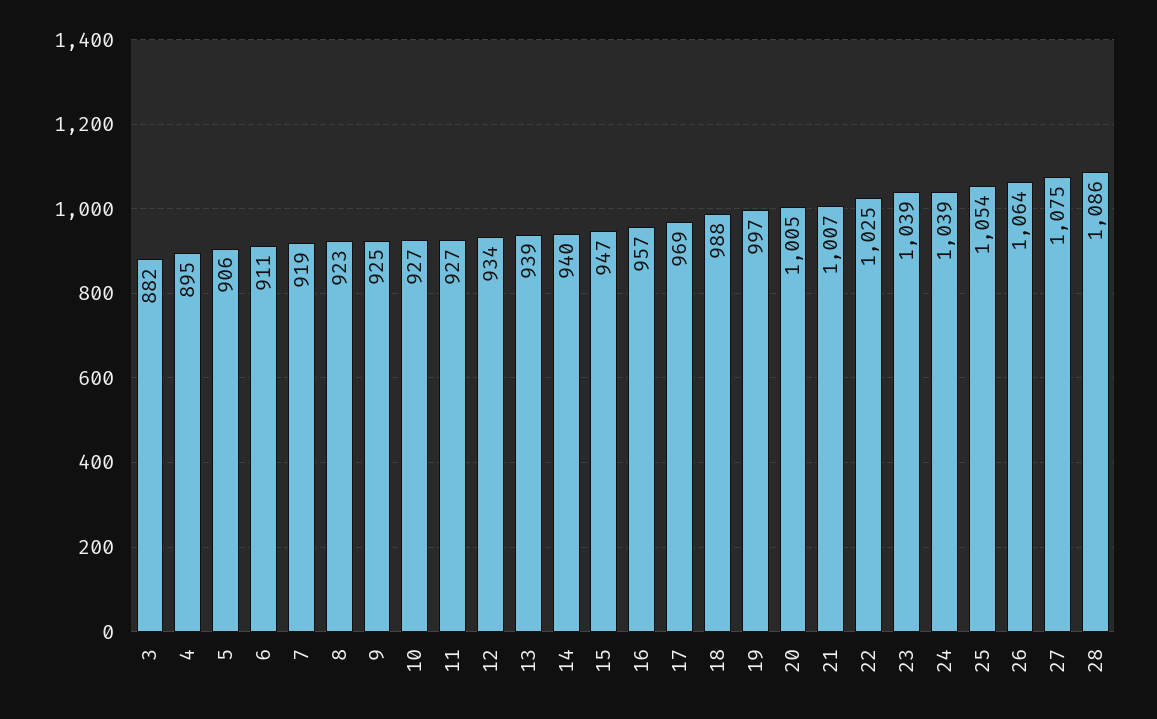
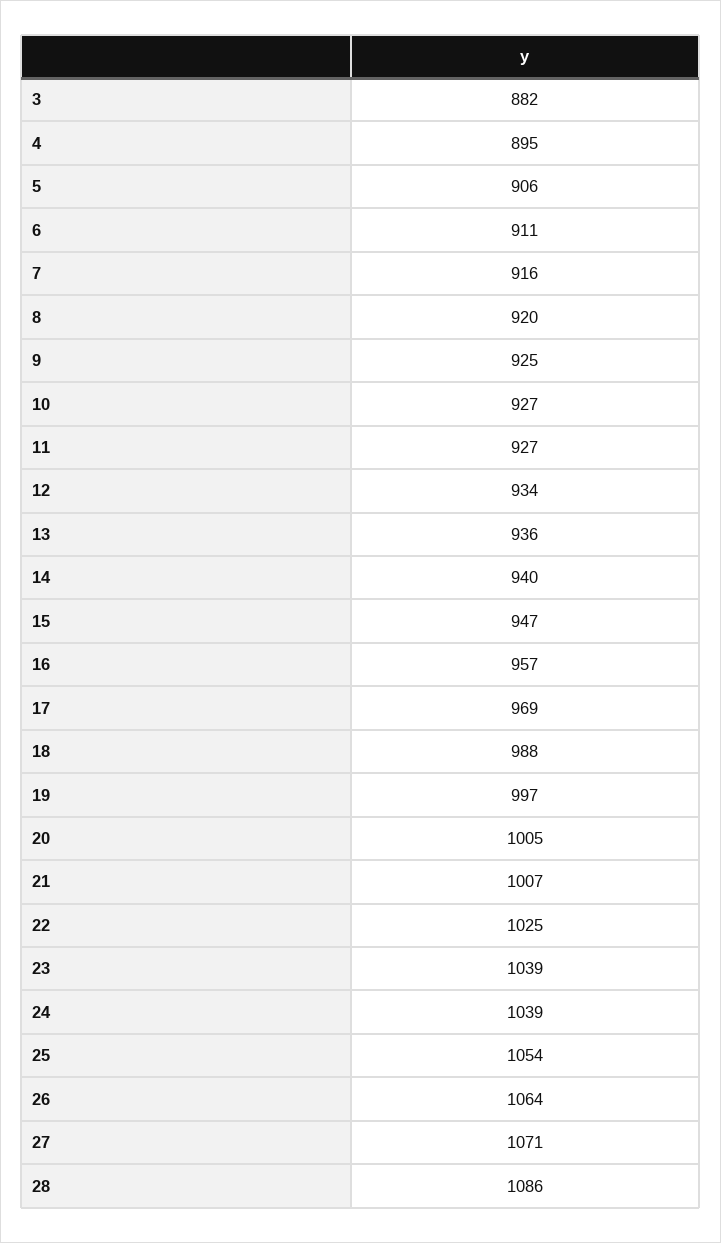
  {
    "3": 882,
    "4": 895,
    "5": 906,
    "6": 911,
-   "7": 919,
+   "7": 916,
-   "8": 923,
+   "8": 920,
    "9": 925,
    "10": 927,
    "11": 927,
    "12": 934,
-   "13": 939,
+   "13": 936,
    "14": 940,
    "15": 947,
    "16": 957,
    "17": 969,
    "18": 988,
    "19": 997,
    "20": 1005,
    "21": 1007,
    "22": 1025,
    "23": 1039,
    "24": 1039,
    "25": 1054,
    "26": 1064,
-   "27": 1075,
+   "27": 1071,
    "28": 1086
  }

